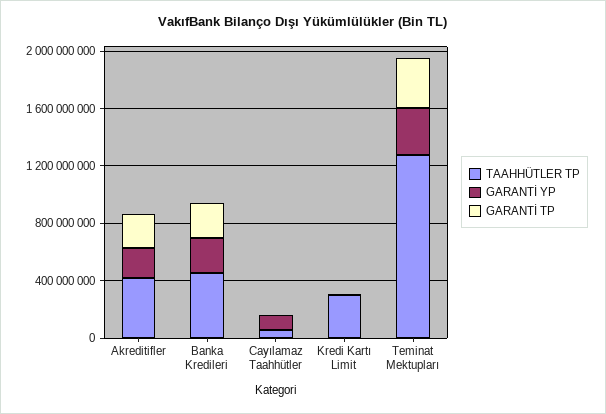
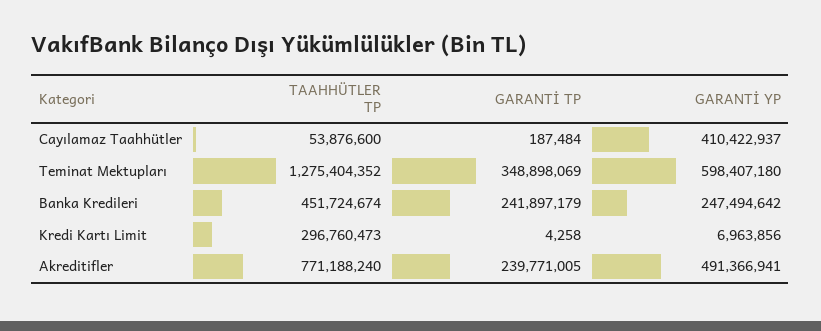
  {
    "TAAHHÜTLER TP": {
-     "Akreditifler": 400000000,
+     "Akreditifler": 771188240,
      "Banka Kredileri": 451724674,
      "Cayılamaz Taahhütler": 53876600,
      "Kredi Kartı Limit": 296760473,
      "Teminat Mektupları": 1275404352
    },
    "GARANTİ YP": {
-     "Akreditifler": 200000000,
+     "Akreditifler": 491366941,
      "Banka Kredileri": 247494642,
-     "Cayılamaz Taahhütler": 100000000,
+     "Cayılamaz Taahhütler": 410422937,
      "Kredi Kartı Limit": 6963856,
-     "Teminat Mektupları": 300000000
+     "Teminat Mektupları": 598407180
    },
    "GARANTİ TP": {
      "Akreditifler": 239771005,
      "Banka Kredileri": 241897179,
      "Cayılamaz Taahhütler": 187484,
      "Kredi Kartı Limit": 4258,
      "Teminat Mektupları": 348898069
    }
  }

